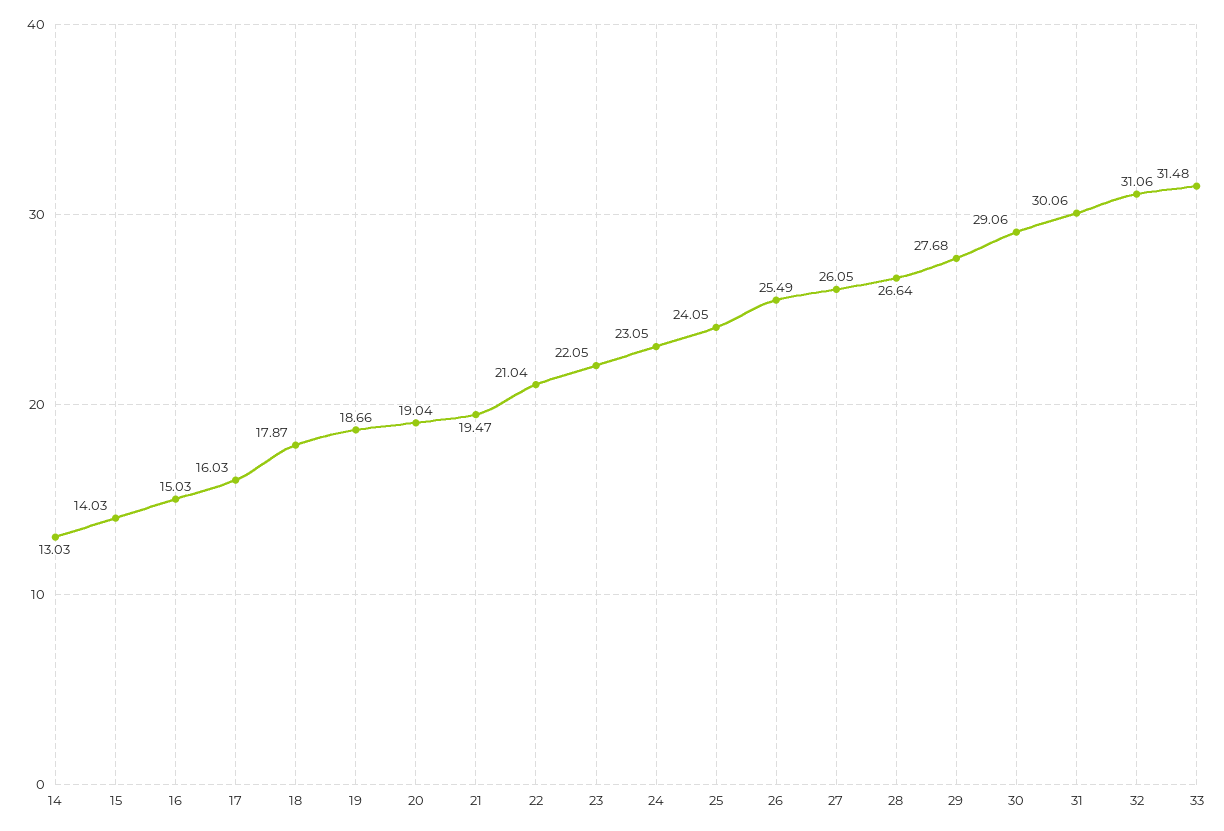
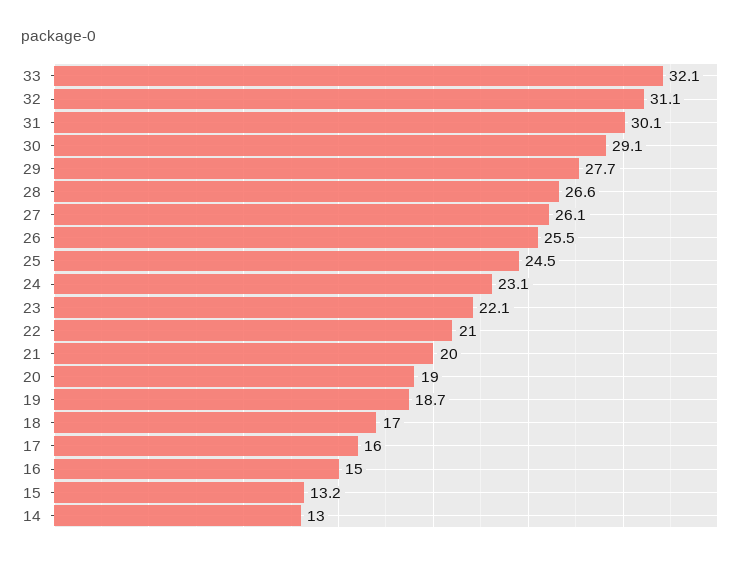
  {
    "14": 13.03,
-   "15": 14.03,
+   "15": 13.2,
    "16": 15.03,
    "17": 16.03,
-   "18": 17.87,
+   "18": 17,
    "19": 18.66,
    "20": 19.04,
-   "21": 19.47,
+   "21": 20,
    "22": 21.04,
    "23": 22.05,
    "24": 23.05,
-   "25": 24.05,
+   "25": 24.5,
    "26": 25.49,
    "27": 26.05,
    "28": 26.64,
    "29": 27.68,
    "30": 29.06,
    "31": 30.06,
    "32": 31.06,
-   "33": 31.48
+   "33": 32.1
  }

